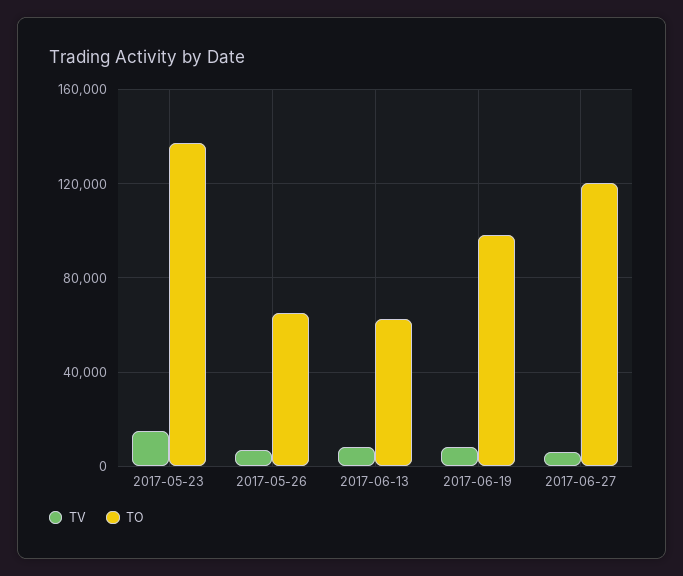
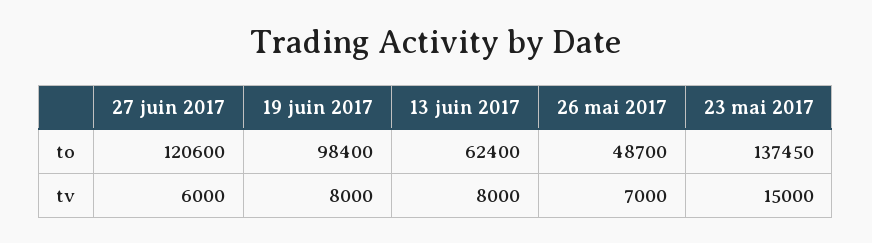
  {
    "TV": {
      "2017-05-23": 15000,
      "2017-05-26": 7000,
      "2017-06-13": 8000,
      "2017-06-19": 8000,
      "2017-06-27": 6000
    },
    "TO": {
      "2017-05-23": 137450,
-     "2017-05-26": 65000,
+     "2017-05-26": 48700,
      "2017-06-13": 62400,
      "2017-06-19": 98400,
      "2017-06-27": 120600
    }
  }

